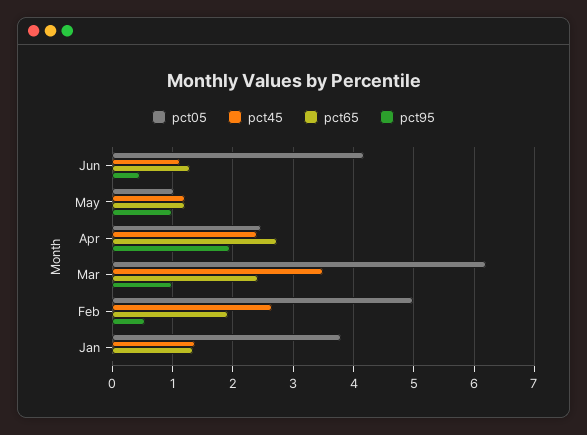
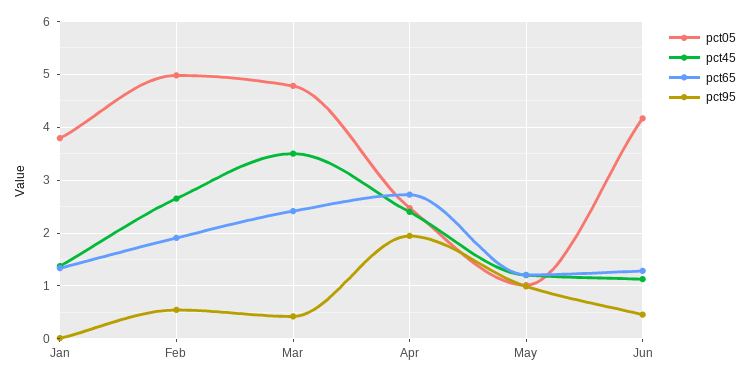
  {
    "pct05": {
      "Jun": 4.2,
      "May": 1,
      "Apr": 2.5,
-     "Mar": 6.2,
+     "Mar": 4.8,
      "Feb": 5,
      "Jan": 3.8
    },
    "pct45": {
      "Jun": 1.1,
      "May": 1.2,
      "Apr": 2.4,
      "Mar": 3.5,
      "Feb": 2.7,
      "Jan": 1.4
    },
    "pct65": {
      "Jun": 1.3,
      "May": 1.2,
      "Apr": 2.7,
      "Mar": 2.4,
      "Feb": 1.9,
      "Jan": 1.3
    },
    "pct95": {
      "Jun": 0.5,
      "May": 1,
      "Apr": 1.9,
-     "Mar": 1,
+     "Mar": 0.4,
      "Feb": 0.5,
      "Jan": 0
    }
  }

